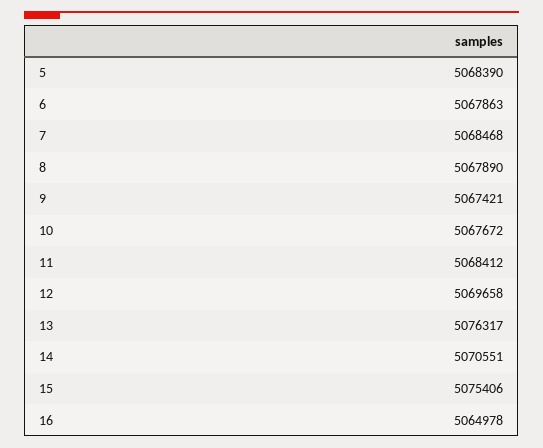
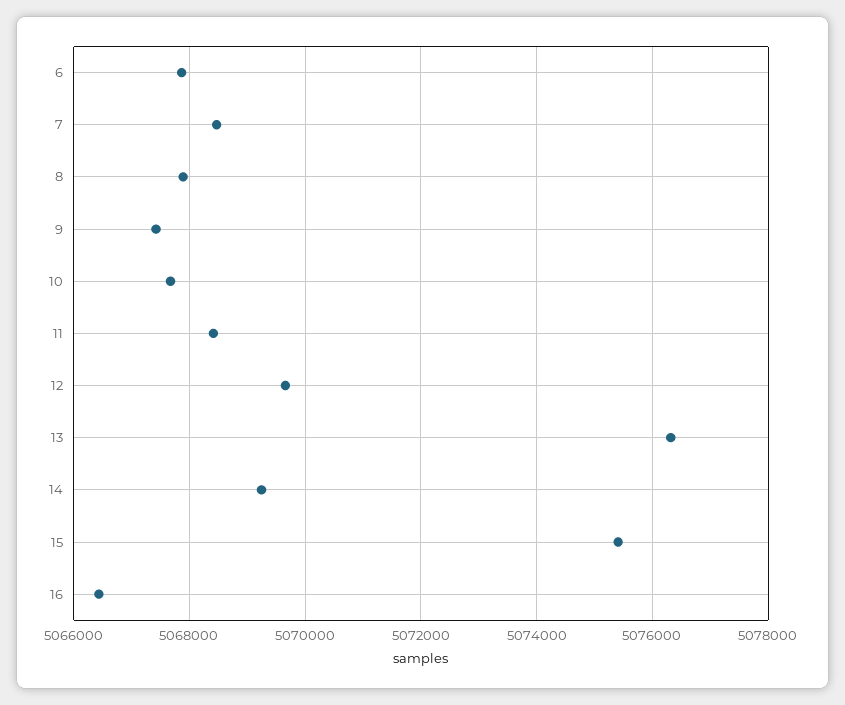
  {
-   "5": 5068390,
    "6": 5067863,
    "7": 5068468,
    "8": 5067890,
    "9": 5067421,
    "10": 5067672,
    "11": 5068412,
    "12": 5069658,
    "13": 5076317,
-   "14": 5070551,
+   "14": 5069200,
    "15": 5075406,
-   "16": 5064978
+   "16": 5066400
  }

